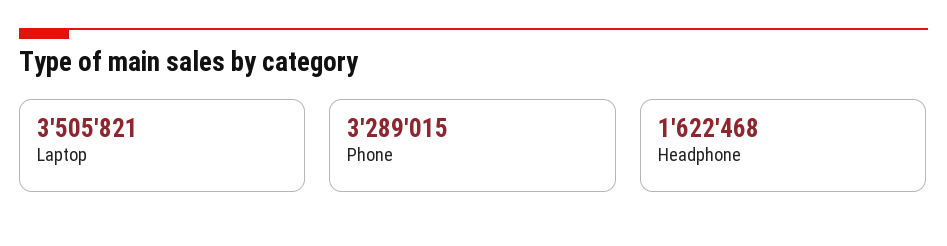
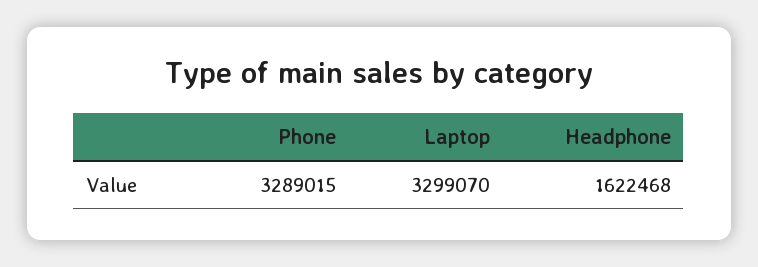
  {
-   "Laptop": 3505821,
+   "Laptop": 3299070,
    "Phone": 3289015,
    "Headphone": 1622468
  }

